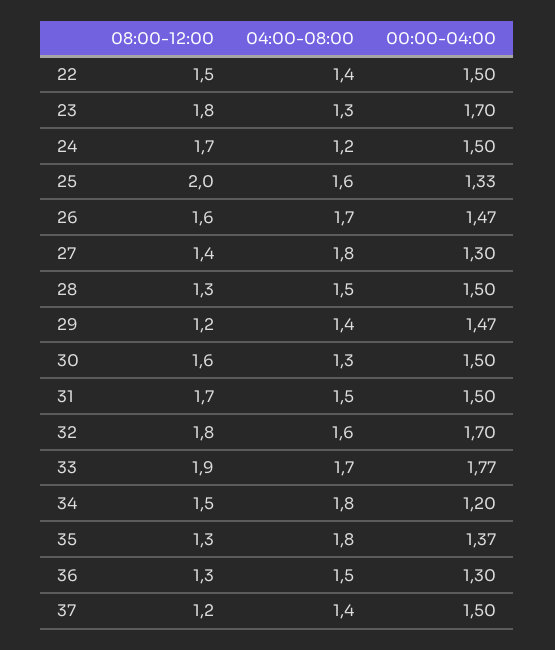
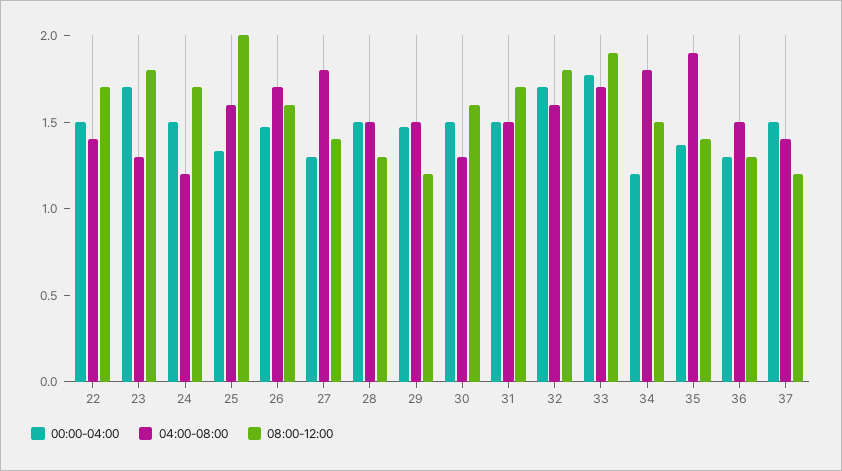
  {
    "08:00-12:00": {
-     "22": 1.5,
+     "22": 1.7,
      "23": 1.8,
      "24": 1.7,
      "25": 2,
      "26": 1.6,
      "27": 1.4,
      "28": 1.3,
      "29": 1.2,
      "30": 1.6,
      "31": 1.7,
      "32": 1.8,
      "33": 1.9,
      "34": 1.5,
-     "35": 1.3,
+     "35": 1.4,
      "36": 1.3,
      "37": 1.2
    },
    "04:00-08:00": {
      "22": 1.4,
      "23": 1.3,
      "24": 1.2,
      "25": 1.6,
      "26": 1.7,
      "27": 1.8,
      "28": 1.5,
-     "29": 1.4,
+     "29": 1.5,
      "30": 1.3,
      "31": 1.5,
      "32": 1.6,
      "33": 1.7,
      "34": 1.8,
-     "35": 1.8,
+     "35": 1.9,
      "36": 1.5,
      "37": 1.4
    },
    "00:00-04:00": {
      "22": 1.5,
      "23": 1.7,
      "24": 1.5,
      "25": 1.33,
      "26": 1.47,
      "27": 1.3,
      "28": 1.5,
      "29": 1.47,
      "30": 1.5,
      "31": 1.5,
      "32": 1.7,
      "33": 1.77,
      "34": 1.2,
      "35": 1.37,
      "36": 1.3,
      "37": 1.5
    }
  }

